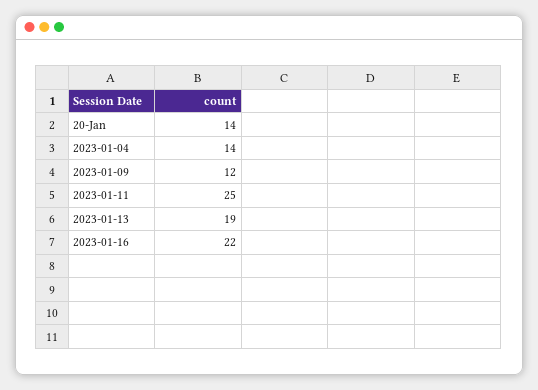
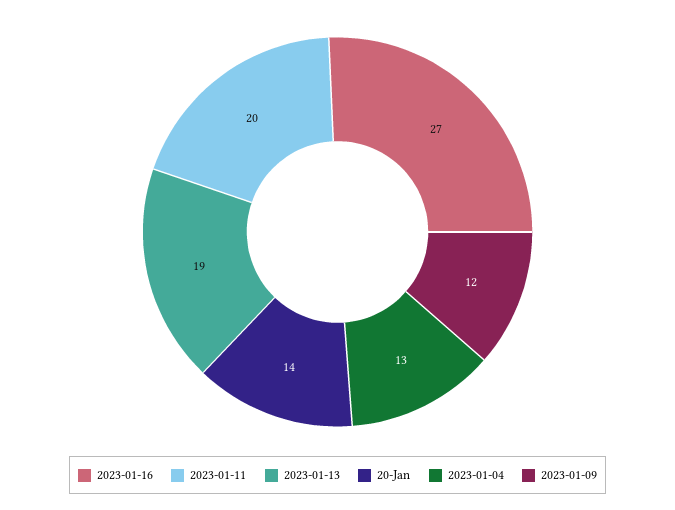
  {
    "20-Jan": 14,
-   "2023-01-04": 14,
+   "2023-01-04": 13,
    "2023-01-09": 12,
-   "2023-01-11": 25,
+   "2023-01-11": 20,
    "2023-01-13": 19,
-   "2023-01-16": 22
+   "2023-01-16": 27
  }

